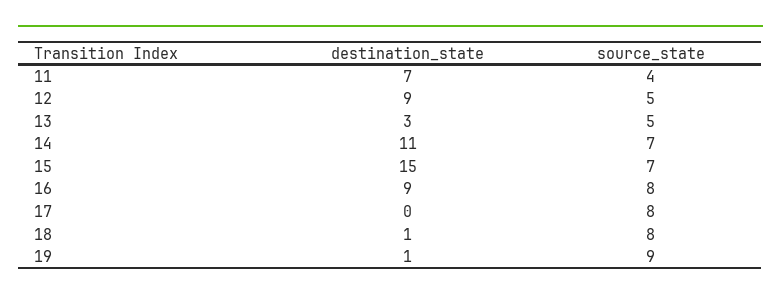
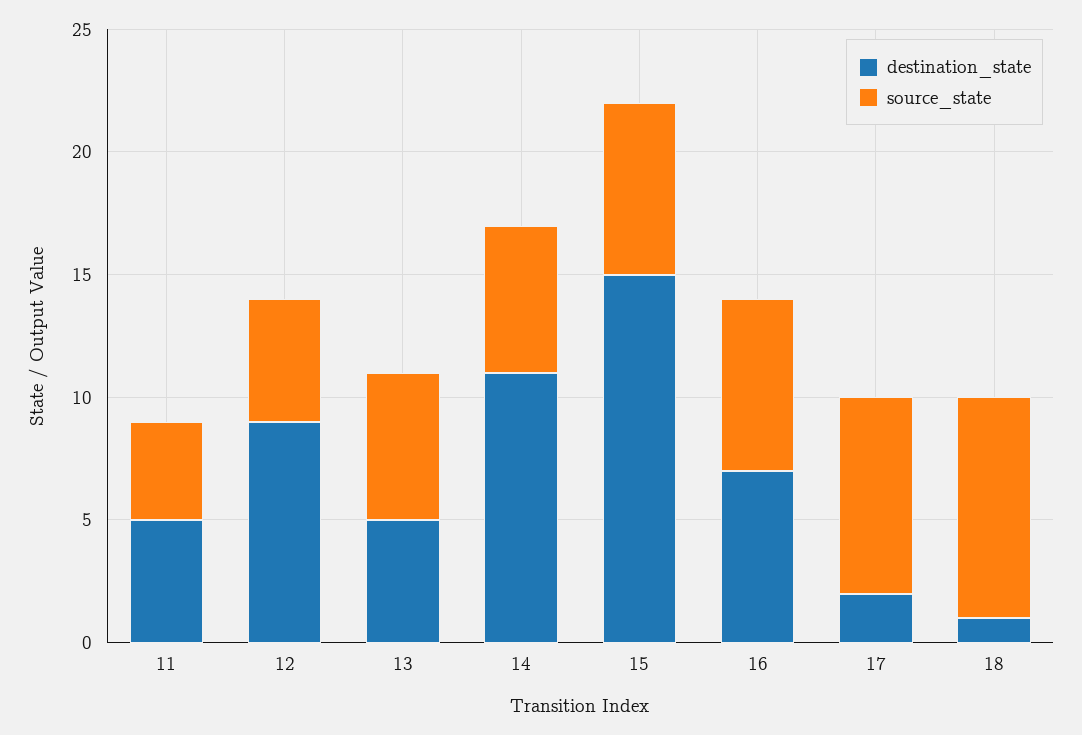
  {
    "destination_state": {
-     "11": 7,
+     "11": 5,
      "12": 9,
-     "13": 3,
+     "13": 5,
      "14": 11,
      "15": 15,
-     "16": 9,
+     "16": 7,
-     "17": 0,
+     "17": 2,
-     "18": 1,
+     "18": 1
-     "19": 1
    },
    "source_state": {
      "11": 4,
      "12": 5,
-     "13": 5,
+     "13": 6,
-     "14": 7,
+     "14": 6,
      "15": 7,
-     "16": 8,
+     "16": 7,
      "17": 8,
-     "18": 8,
+     "18": 9
-     "19": 9
    }
  }

